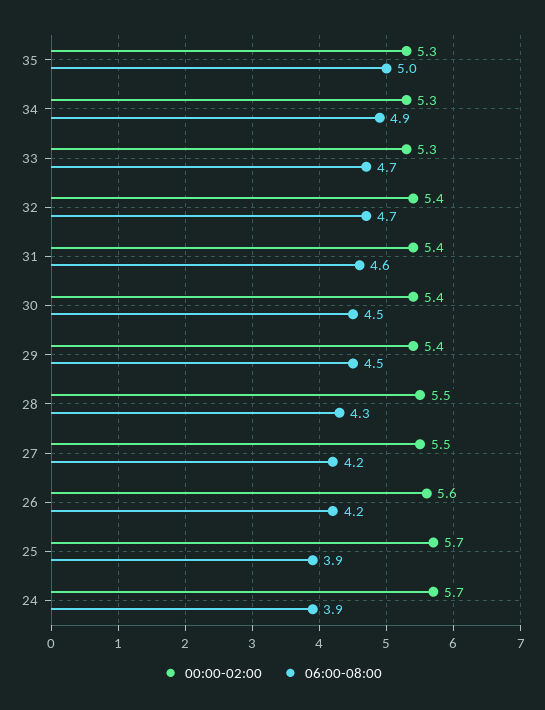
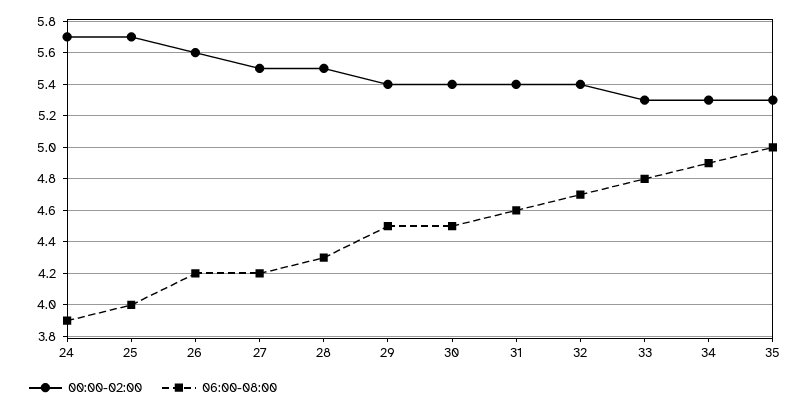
  {
    "00:00-02:00": {
      "35": 5.3,
      "34": 5.3,
      "33": 5.3,
      "32": 5.4,
      "31": 5.4,
      "30": 5.4,
      "29": 5.4,
      "28": 5.5,
      "27": 5.5,
      "26": 5.6,
      "25": 5.7,
      "24": 5.7
    },
    "06:00-08:00": {
      "35": 5,
      "34": 4.9,
-     "33": 4.7,
+     "33": 4.8,
      "32": 4.7,
      "31": 4.6,
      "30": 4.5,
      "29": 4.5,
      "28": 4.3,
      "27": 4.2,
      "26": 4.2,
-     "25": 3.9,
+     "25": 4,
      "24": 3.9
    }
  }

